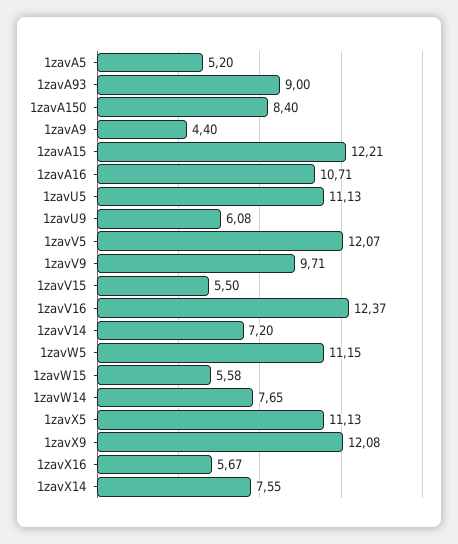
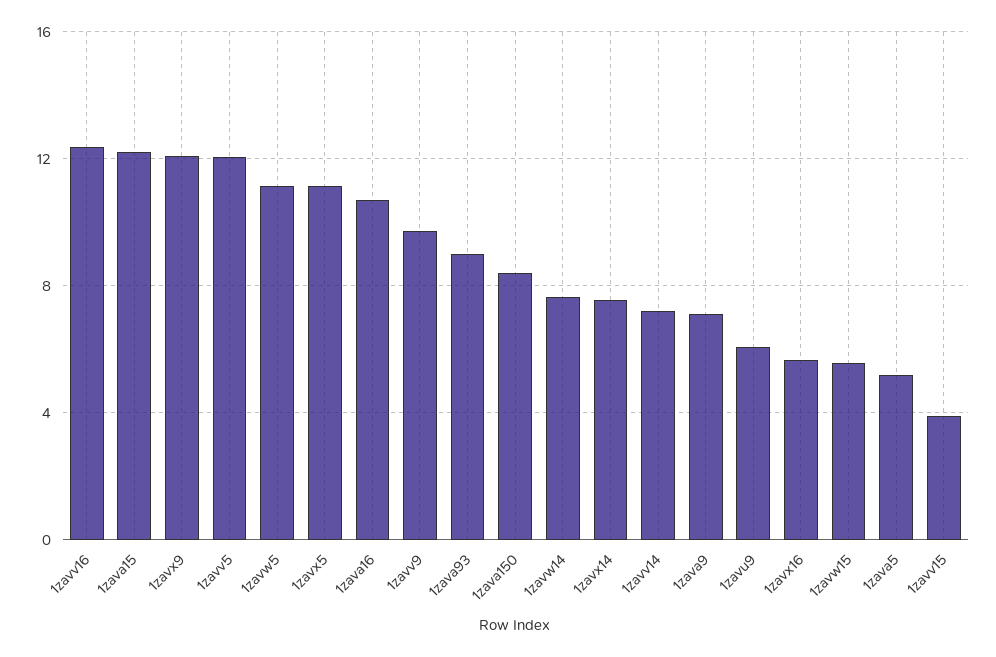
  {
    "1zavA5": 5.2,
    "1zavA93": 9,
    "1zavA150": 8.4,
-   "1zavA9": 4.4,
+   "1zavA9": 7,
    "1zavA15": 12.21,
    "1zavA16": 10.71,
-   "1zavU5": 11.13,
    "1zavU9": 6.08,
    "1zavV5": 12.07,
    "1zavV9": 9.71,
-   "1zavV15": 5.5,
+   "1zavV15": 4,
    "1zavV16": 12.37,
    "1zavV14": 7.2,
    "1zavW5": 11.15,
    "1zavW15": 5.58,
    "1zavW14": 7.65,
    "1zavX5": 11.13,
    "1zavX9": 12.08,
    "1zavX16": 5.67,
    "1zavX14": 7.55
  }

